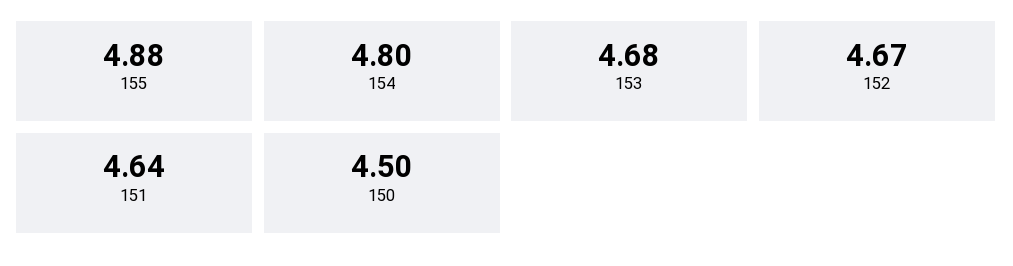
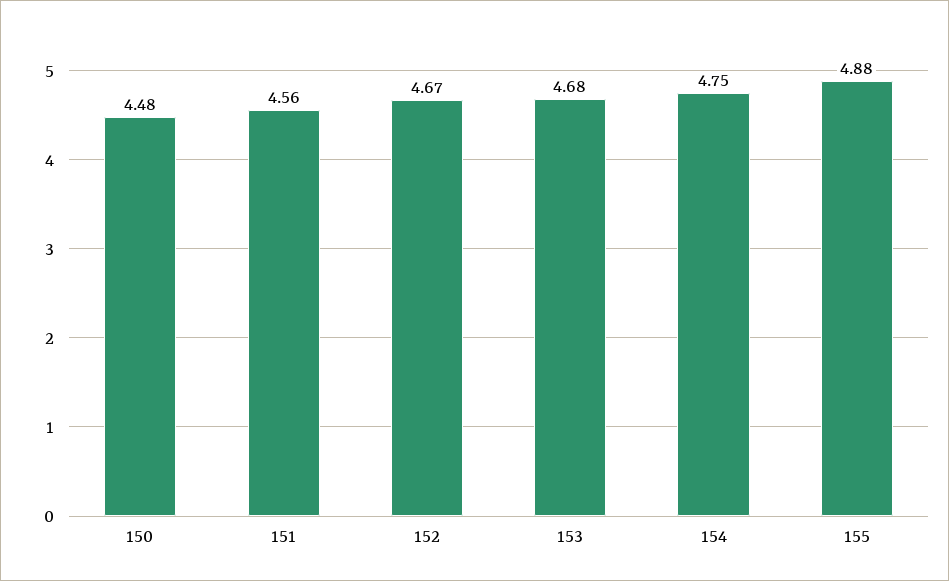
  {
    "155": 4.88,
-   "154": 4.8,
+   "154": 4.75,
    "153": 4.68,
    "152": 4.67,
-   "151": 4.64,
+   "151": 4.56,
-   "150": 4.5
+   "150": 4.48
  }

